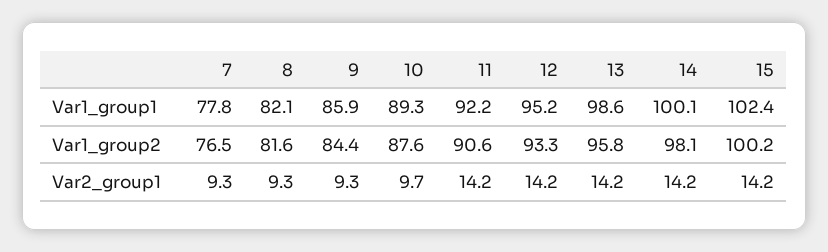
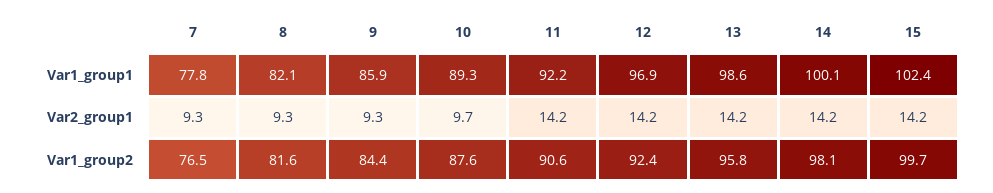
  {
    "7": {
      "Var1_group1": 77.8,
      "Var1_group2": 76.5,
      "Var2_group1": 9.3
    },
    "8": {
      "Var1_group1": 82.1,
      "Var1_group2": 81.6,
      "Var2_group1": 9.3
    },
    "9": {
      "Var1_group1": 85.9,
      "Var1_group2": 84.4,
      "Var2_group1": 9.3
    },
    "10": {
      "Var1_group1": 89.3,
      "Var1_group2": 87.6,
      "Var2_group1": 9.7
    },
    "11": {
      "Var1_group1": 92.2,
      "Var1_group2": 90.6,
      "Var2_group1": 14.2
    },
    "12": {
-     "Var1_group1": 95.2,
+     "Var1_group1": 96.9,
-     "Var1_group2": 93.3,
+     "Var1_group2": 92.4,
      "Var2_group1": 14.2
    },
    "13": {
      "Var1_group1": 98.6,
      "Var1_group2": 95.8,
      "Var2_group1": 14.2
    },
    "14": {
      "Var1_group1": 100.1,
      "Var1_group2": 98.1,
      "Var2_group1": 14.2
    },
    "15": {
      "Var1_group1": 102.4,
-     "Var1_group2": 100.2,
+     "Var1_group2": 99.7,
      "Var2_group1": 14.2
    }
  }

